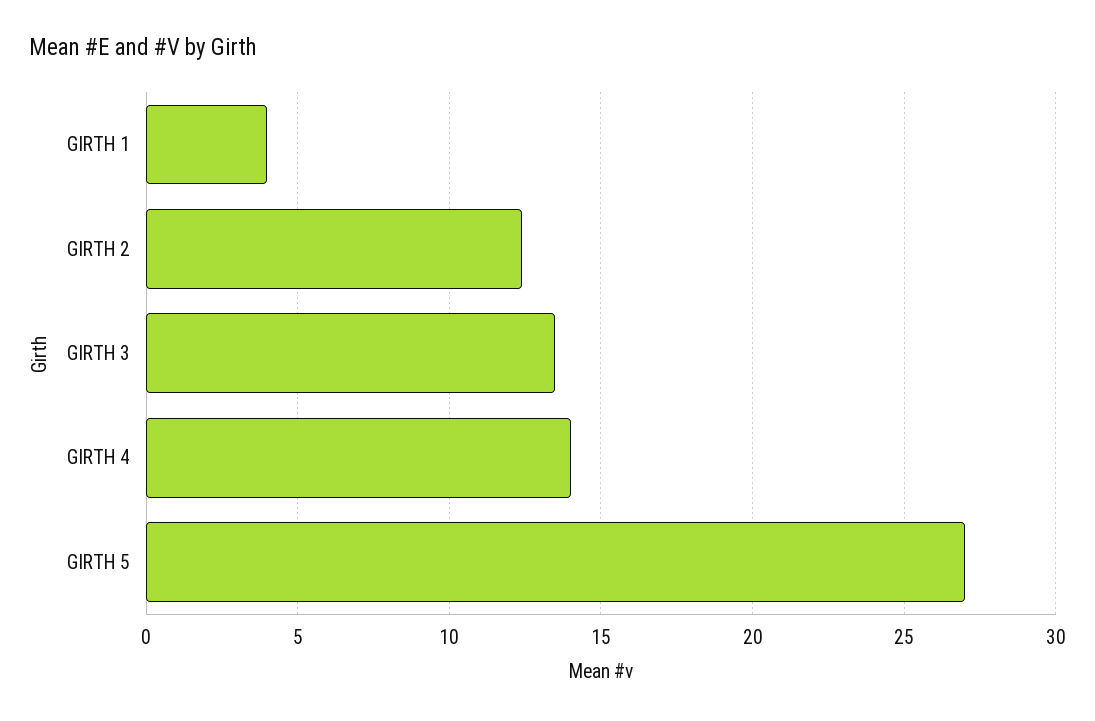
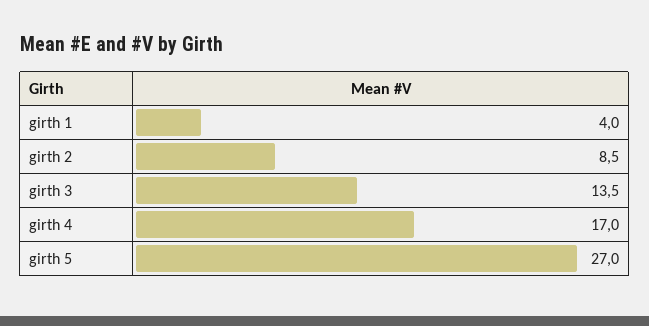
  {
    "GIRTH 1": 4,
-   "GIRTH 2": 12.5,
+   "GIRTH 2": 8.5,
    "GIRTH 3": 13.5,
-   "GIRTH 4": 14,
+   "GIRTH 4": 17,
    "GIRTH 5": 27
  }

